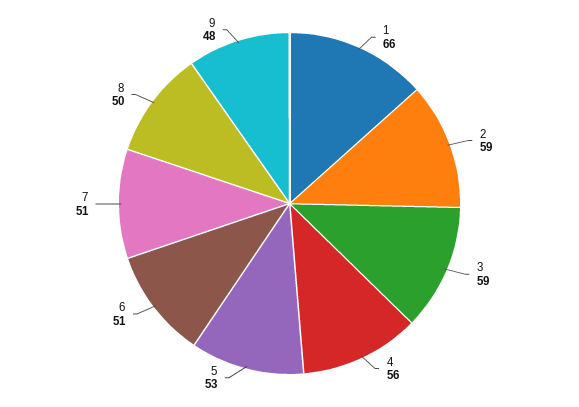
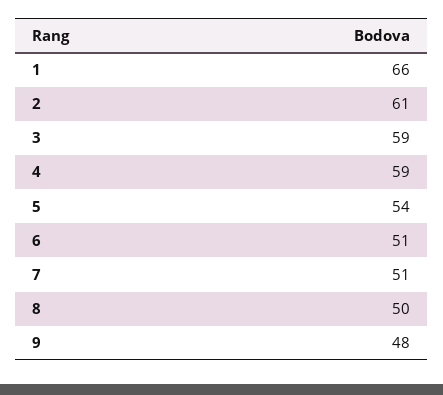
  {
    "1": 66,
-   "2": 59,
+   "2": 61,
    "3": 59,
-   "4": 56,
+   "4": 59,
-   "5": 53,
+   "5": 54,
    "6": 51,
    "7": 51,
    "8": 50,
    "9": 48
  }

